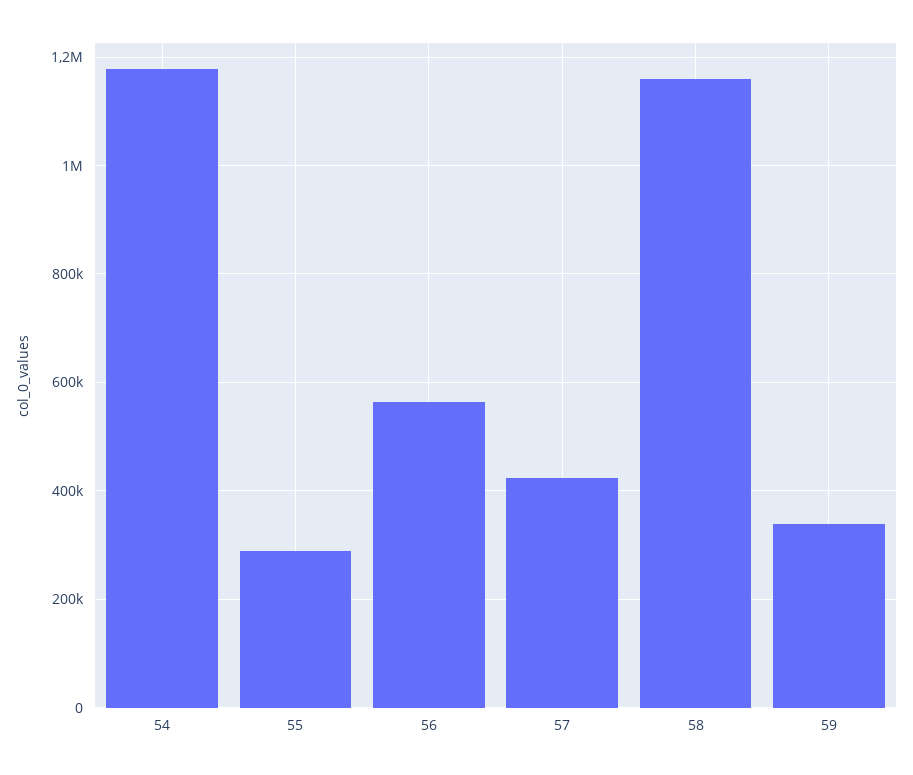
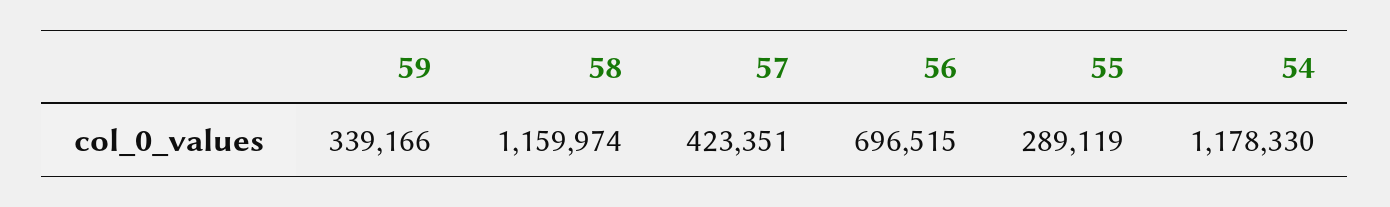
  {
    "54": 1178330,
    "55": 289119,
-   "56": 560000,
+   "56": 696515,
    "57": 423351,
    "58": 1159974,
    "59": 339166
  }

